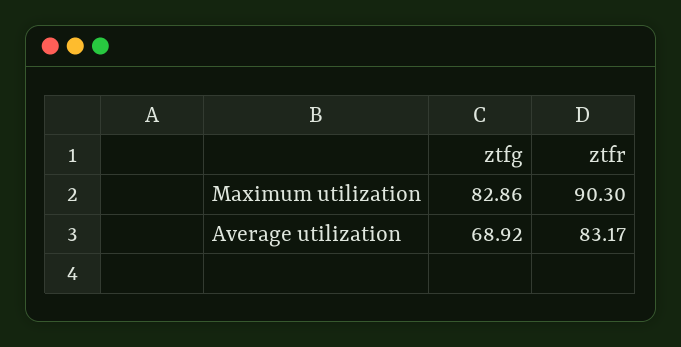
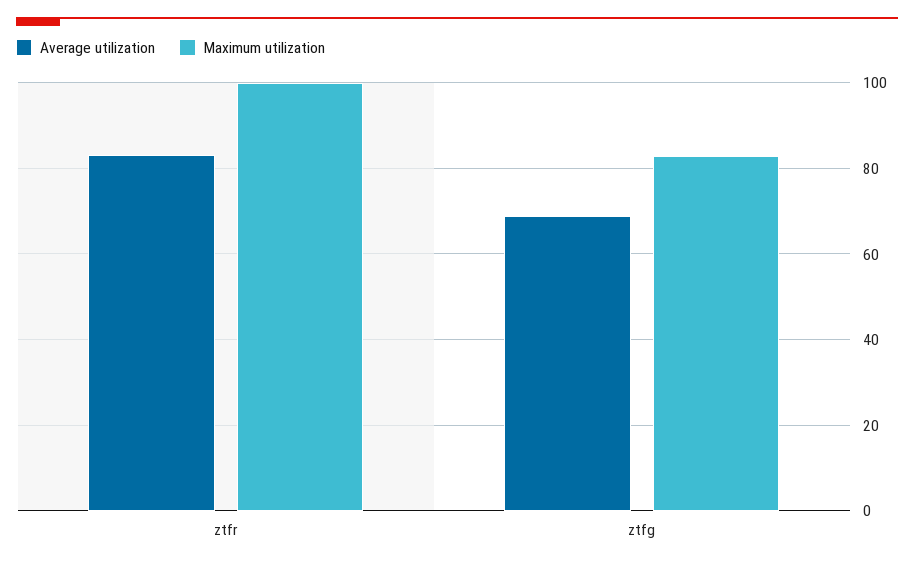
  {
    "Maximum utilization": {
      "ztfg": 82.86,
-     "ztfr": 90.3
+     "ztfr": 100
    },
    "Average utilization": {
      "ztfg": 68.92,
      "ztfr": 83.17
    }
  }

